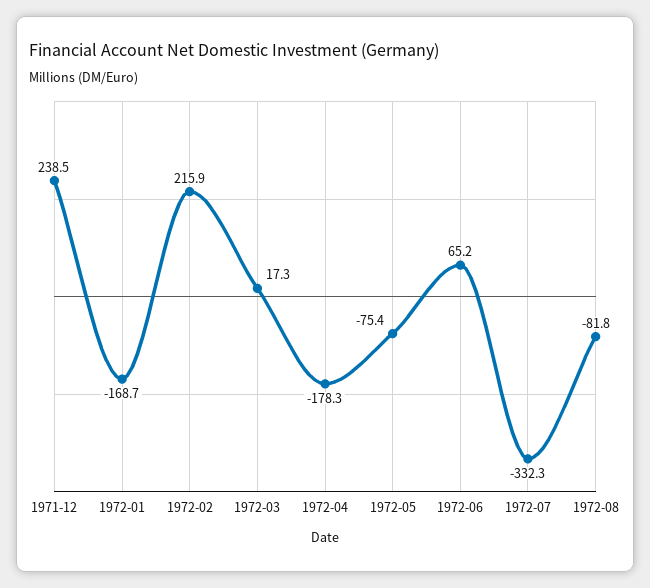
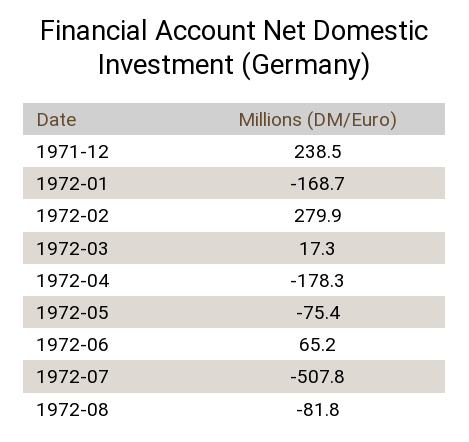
  {
    "1971-12": 238.5,
    "1972-01": -168.7,
-   "1972-02": 215.9,
+   "1972-02": 279.9,
    "1972-03": 17.3,
    "1972-04": -178.3,
    "1972-05": -75.4,
    "1972-06": 65.2,
-   "1972-07": -332.3,
+   "1972-07": -507.8,
    "1972-08": -81.8
  }

